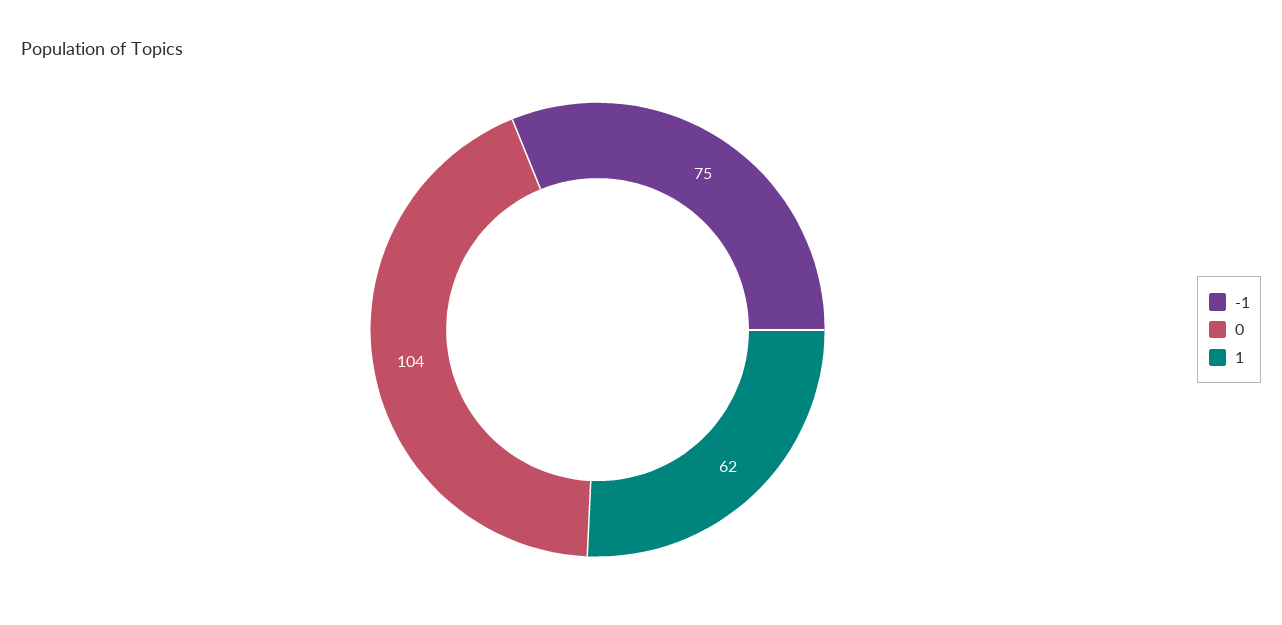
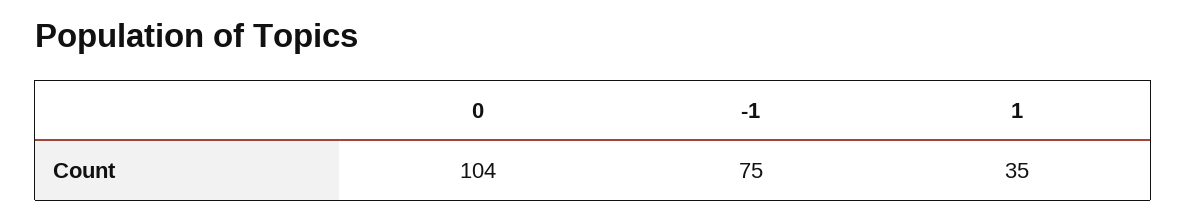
  {
    "-1": 75,
    "0": 104,
-   "1": 62
+   "1": 35
  }

